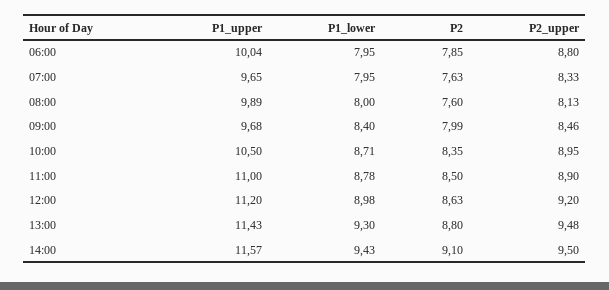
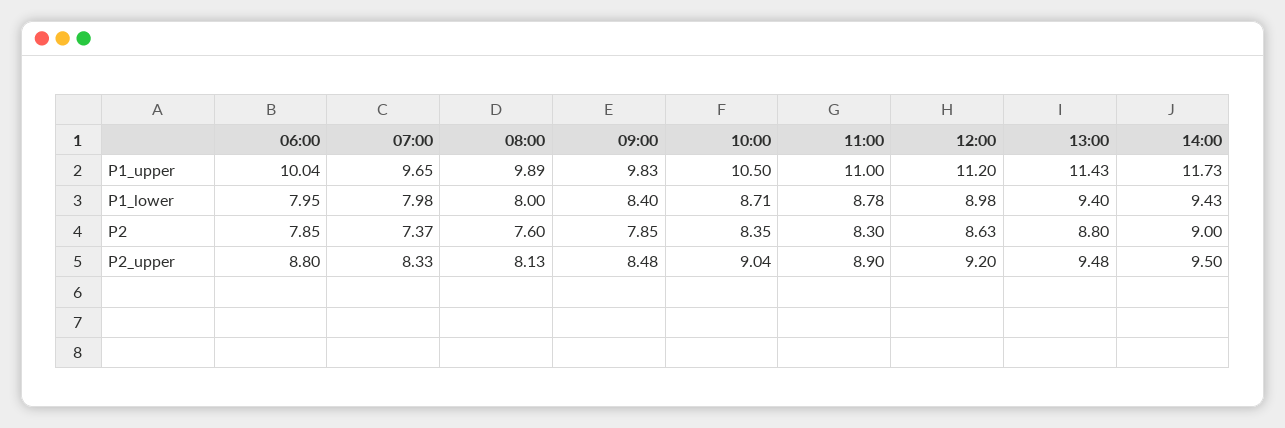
  {
    "P1_upper": {
      "06:00": 10.04,
      "07:00": 9.65,
      "08:00": 9.89,
-     "09:00": 9.68,
+     "09:00": 9.83,
      "10:00": 10.5,
      "11:00": 11,
      "12:00": 11.2,
      "13:00": 11.43,
-     "14:00": 11.57
+     "14:00": 11.73
    },
    "P1_lower": {
      "06:00": 7.95,
-     "07:00": 7.95,
+     "07:00": 7.98,
      "08:00": 8,
      "09:00": 8.4,
      "10:00": 8.71,
      "11:00": 8.78,
      "12:00": 8.98,
-     "13:00": 9.3,
+     "13:00": 9.4,
      "14:00": 9.43
    },
    "P2": {
      "06:00": 7.85,
-     "07:00": 7.63,
+     "07:00": 7.37,
      "08:00": 7.6,
-     "09:00": 7.99,
+     "09:00": 7.85,
      "10:00": 8.35,
-     "11:00": 8.5,
+     "11:00": 8.3,
      "12:00": 8.63,
      "13:00": 8.8,
-     "14:00": 9.1
+     "14:00": 9
    },
    "P2_upper": {
      "06:00": 8.8,
      "07:00": 8.33,
      "08:00": 8.13,
-     "09:00": 8.46,
+     "09:00": 8.48,
-     "10:00": 8.95,
+     "10:00": 9.04,
      "11:00": 8.9,
      "12:00": 9.2,
      "13:00": 9.48,
      "14:00": 9.5
    }
  }

